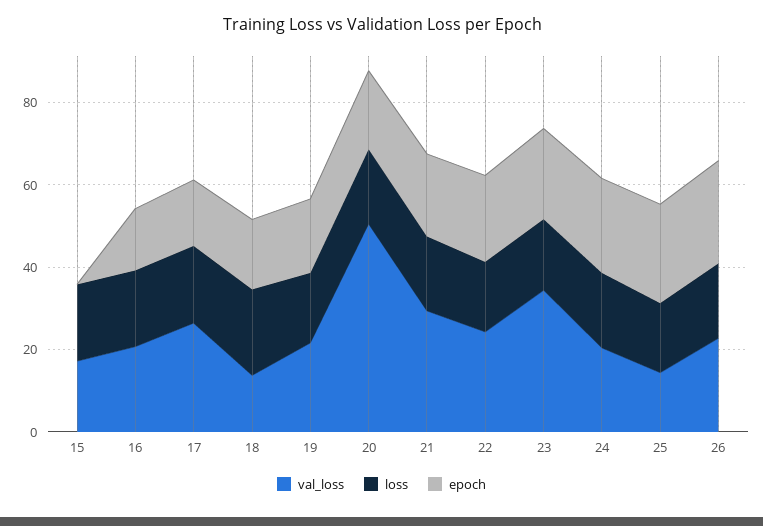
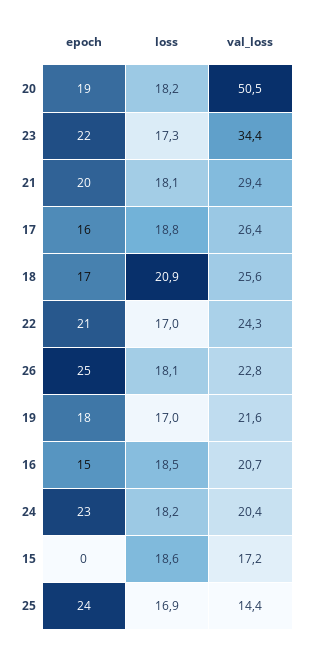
  {
    "val_loss": {
      "15": 17.2,
      "16": 20.7,
      "17": 26.4,
-     "18": 15,
+     "18": 25.6,
      "19": 21.6,
      "20": 50.5,
      "21": 29.4,
      "22": 24.3,
      "23": 34.4,
      "24": 20.4,
      "25": 14.4,
      "26": 22.8
    },
    "loss": {
      "15": 18.6,
      "16": 18.5,
      "17": 18.8,
      "18": 20.9,
      "19": 17,
      "20": 18.2,
      "21": 18.1,
      "22": 17,
      "23": 17.3,
      "24": 18.2,
      "25": 16.9,
      "26": 18.1
    },
    "epoch": {
      "15": 0,
      "16": 15,
      "17": 16,
      "18": 17,
      "19": 18,
      "20": 19,
      "21": 20,
      "22": 21,
      "23": 22,
      "24": 23,
      "25": 24,
      "26": 25
    }
  }

